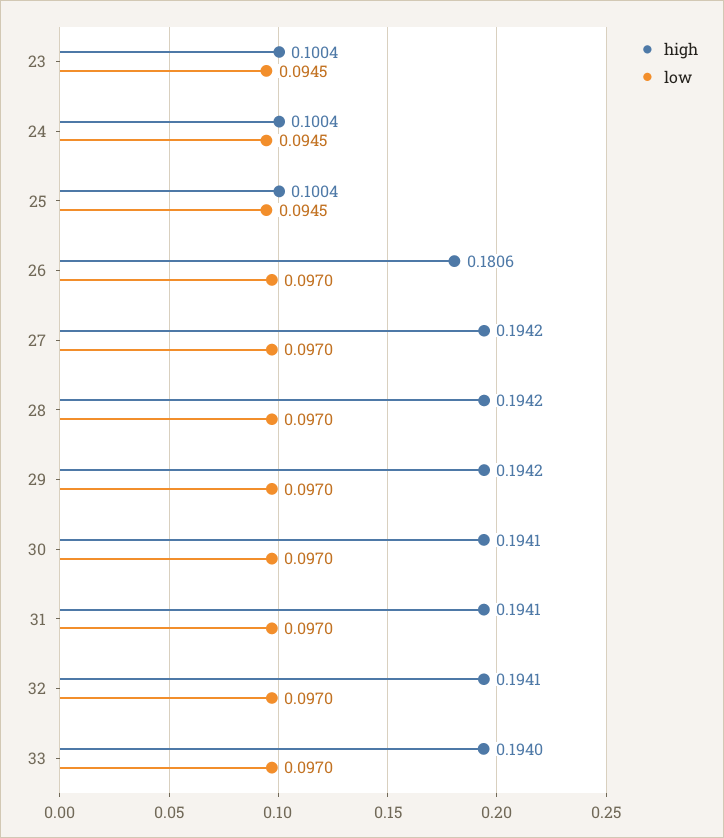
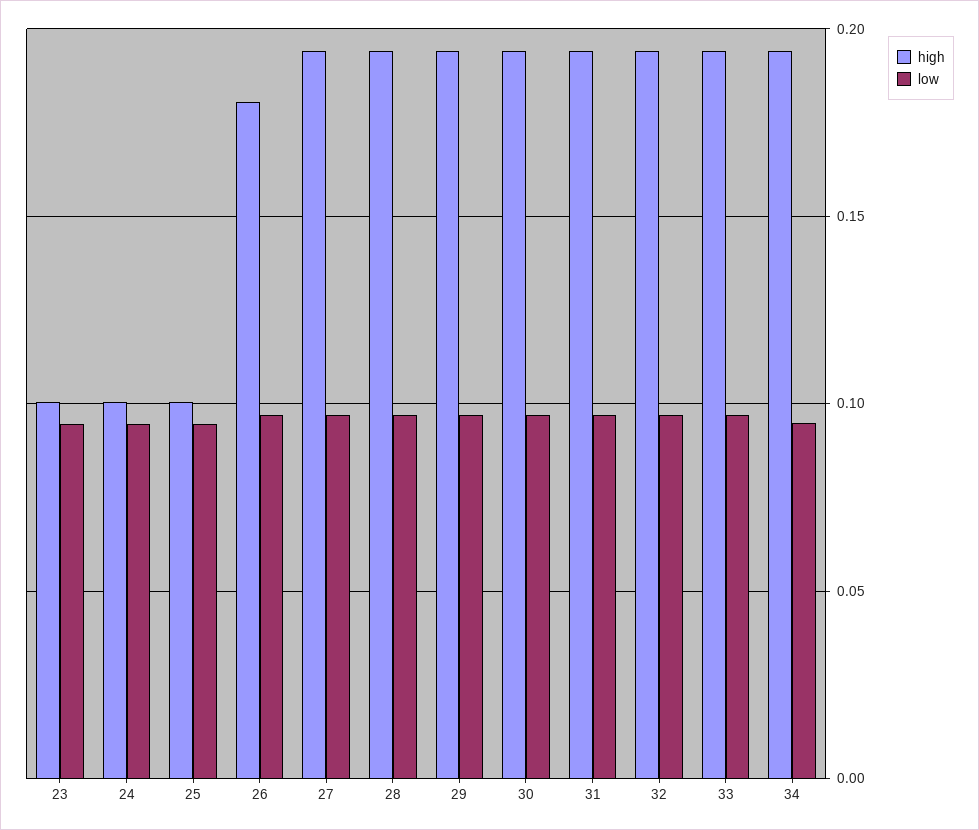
  {
    "high": {
      "23": 0.1004,
      "24": 0.1004,
      "25": 0.1004,
      "26": 0.1806,
      "27": 0.1942,
      "28": 0.1942,
      "29": 0.1942,
      "30": 0.1941,
      "31": 0.1941,
      "32": 0.1941,
-     "33": 0.194
+     "33": 0.194,
+     "34": 0.195
    },
    "low": {
      "23": 0.0945,
      "24": 0.0945,
      "25": 0.0945,
      "26": 0.097,
      "27": 0.097,
      "28": 0.097,
      "29": 0.097,
      "30": 0.097,
      "31": 0.097,
      "32": 0.097,
-     "33": 0.097
+     "33": 0.097,
+     "34": 0.095
    }
  }

